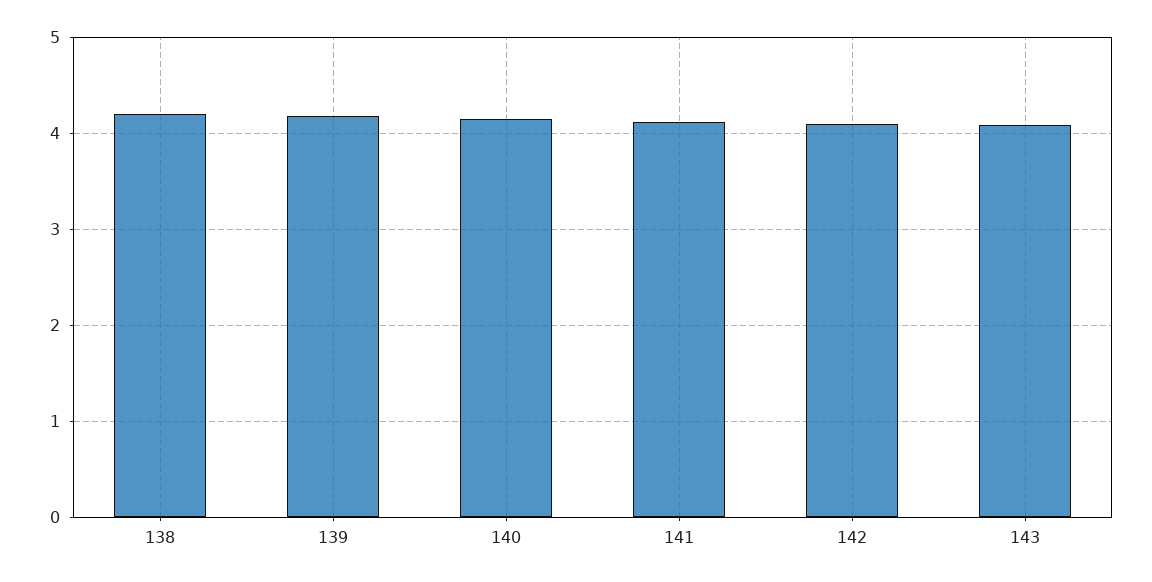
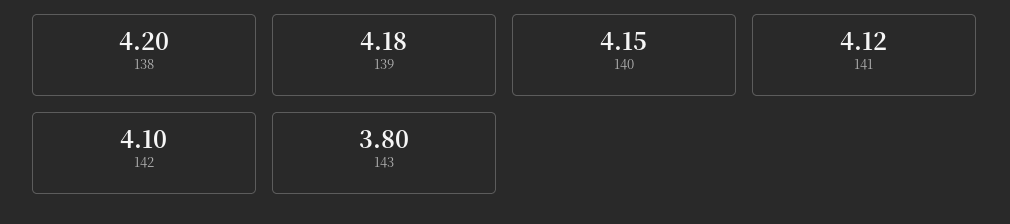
  {
    "138": 4.2,
    "139": 4.18,
    "140": 4.15,
    "141": 4.12,
    "142": 4.1,
-   "143": 4.1
+   "143": 3.8
  }

